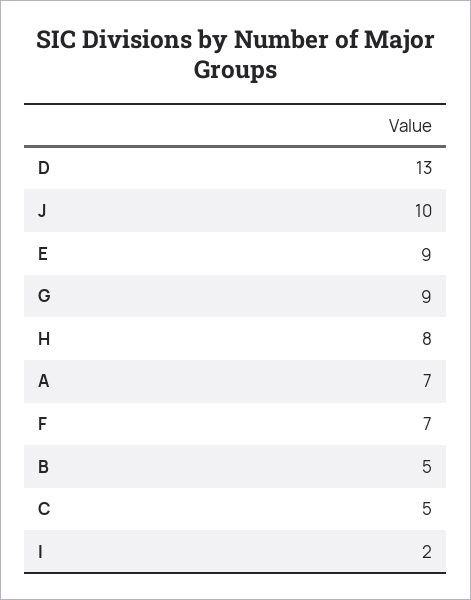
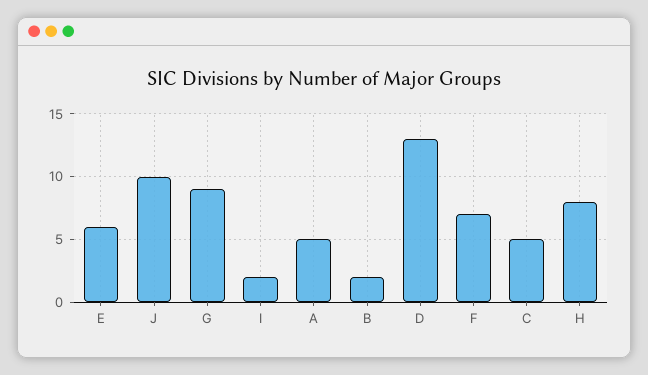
  {
    "D": 13,
    "J": 10,
-   "E": 9,
+   "E": 6,
    "G": 9,
    "H": 8,
-   "A": 7,
+   "A": 5,
    "F": 7,
-   "B": 5,
+   "B": 2,
    "C": 5,
    "I": 2
  }

